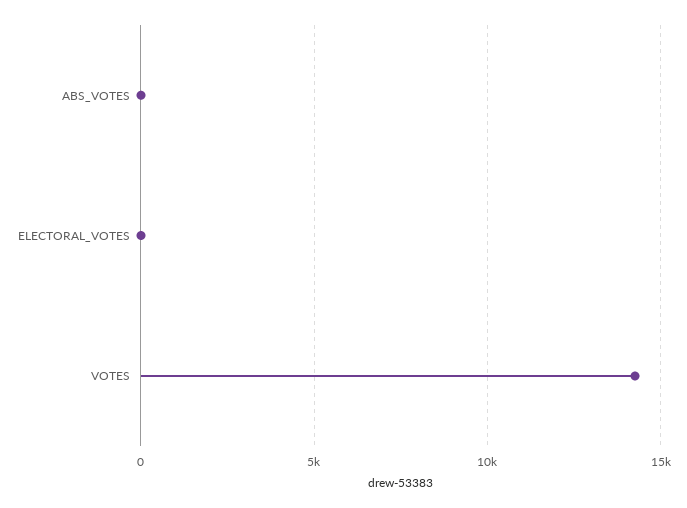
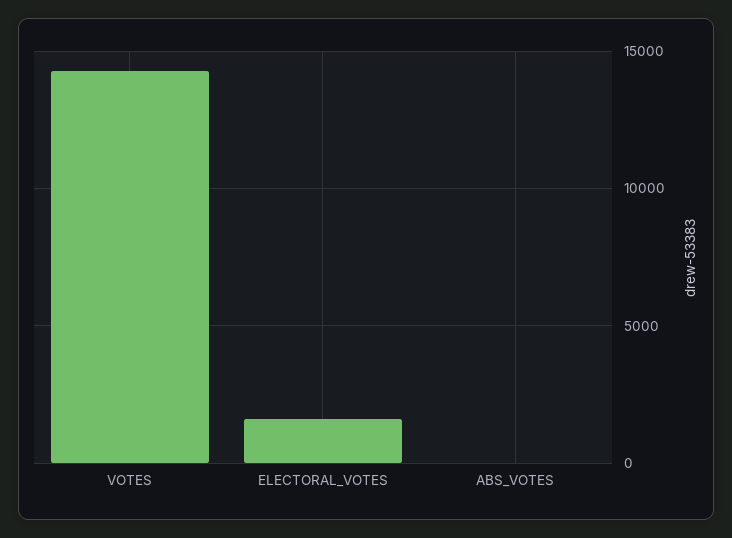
  {
    "ABS_VOTES": 0,
-   "ELECTORAL_VOTES": 0,
+   "ELECTORAL_VOTES": 1500,
    "VOTES": 14500
  }

